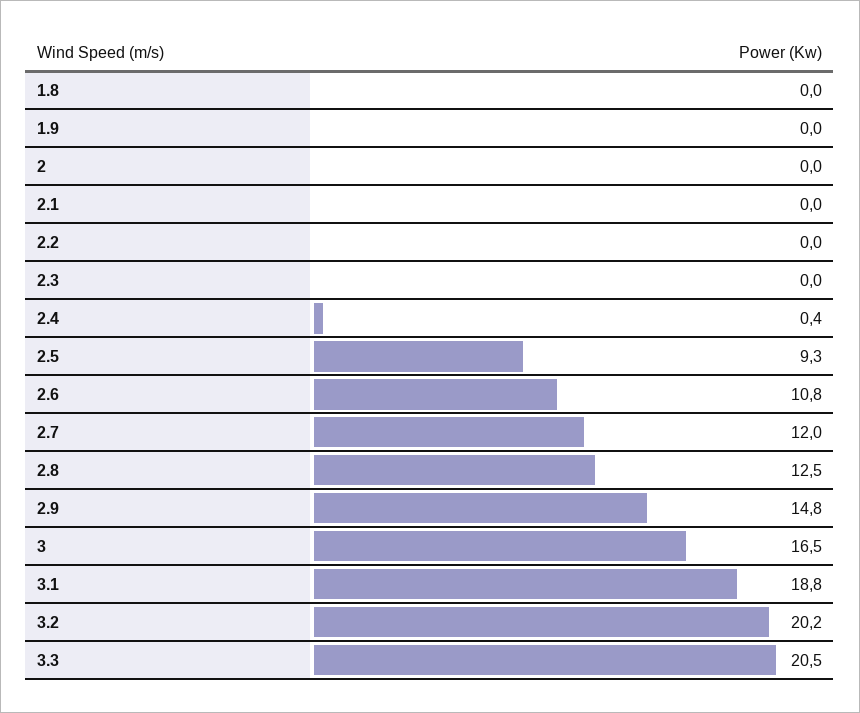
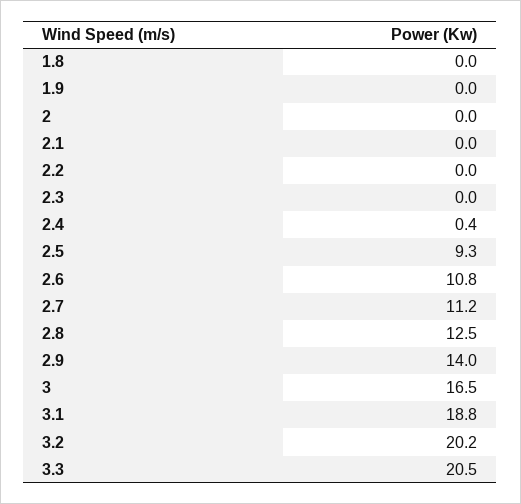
  {
    "1.8": 0,
    "1.9": 0,
    "2": 0,
    "2.1": 0,
    "2.2": 0,
    "2.3": 0,
    "2.4": 0.4,
    "2.5": 9.3,
    "2.6": 10.8,
-   "2.7": 12,
+   "2.7": 11.2,
    "2.8": 12.5,
-   "2.9": 14.8,
+   "2.9": 14,
    "3": 16.5,
    "3.1": 18.8,
    "3.2": 20.2,
    "3.3": 20.5
  }

